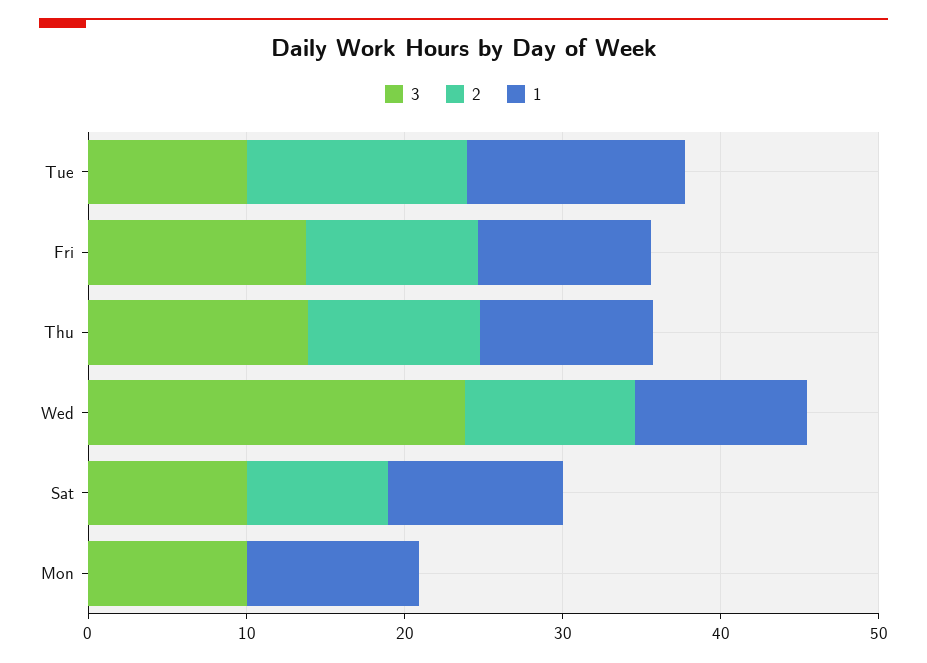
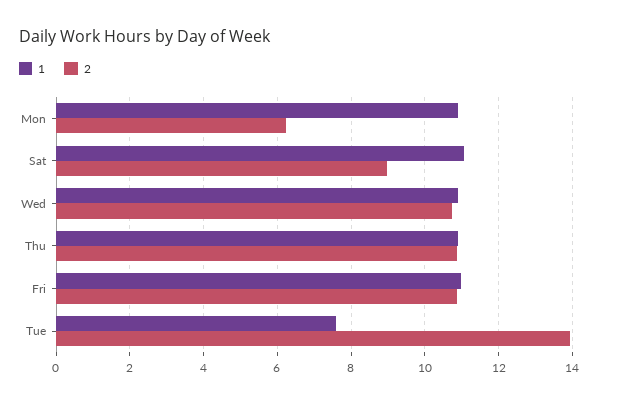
  {
-   "3": {
-     "Tue": 10,
-     "Fri": 14,
-     "Thu": 14,
-     "Wed": 24,
-     "Sat": 10,
-     "Mon": 10
-   },
    "2": {
      "Tue": 14,
      "Fri": 10.8,
      "Thu": 10.8,
      "Wed": 10.8,
      "Sat": 9,
-     "Mon": 0
+     "Mon": 6.2
    },
    "1": {
-     "Tue": 14,
+     "Tue": 7.6,
      "Fri": 11,
      "Thu": 11,
      "Wed": 11,
      "Sat": 11,
      "Mon": 11
    }
  }

